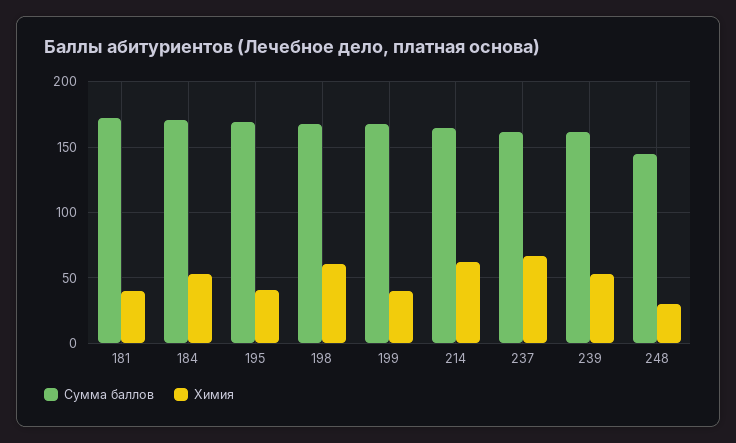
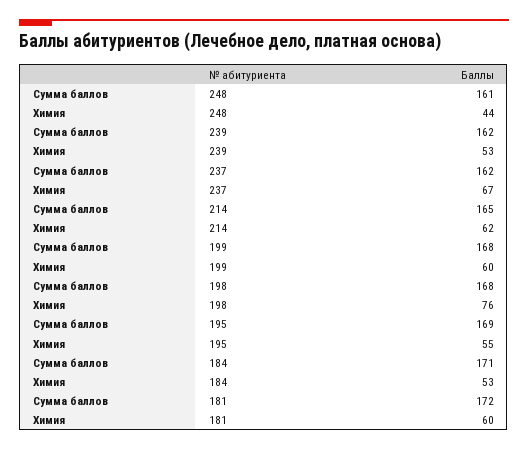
  {
    "Сумма баллов": {
      "181": 172,
      "184": 171,
      "195": 169,
      "198": 168,
      "199": 168,
      "214": 165,
      "237": 162,
      "239": 162,
-     "248": 145
+     "248": 161
    },
    "Химия": {
-     "181": 40,
+     "181": 60,
      "184": 53,
-     "195": 40,
+     "195": 55,
-     "198": 60,
+     "198": 76,
-     "199": 40,
+     "199": 60,
      "214": 62,
      "237": 67,
      "239": 53,
-     "248": 30
+     "248": 44
    }
  }

